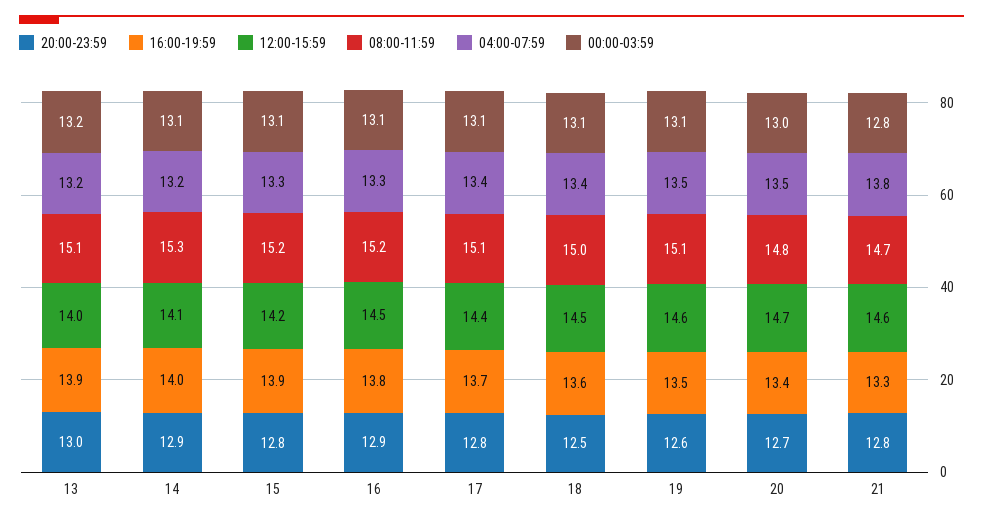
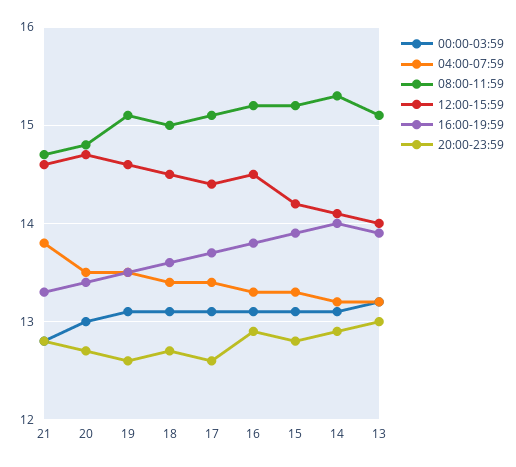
  {
    "20:00-23:59": {
      "13": 13,
      "14": 12.9,
      "15": 12.8,
      "16": 12.9,
-     "17": 12.8,
+     "17": 12.6,
-     "18": 12.5,
+     "18": 12.7,
      "19": 12.6,
      "20": 12.7,
      "21": 12.8
    },
    "16:00-19:59": {
      "13": 13.9,
      "14": 14,
      "15": 13.9,
      "16": 13.8,
      "17": 13.7,
      "18": 13.6,
      "19": 13.5,
      "20": 13.4,
      "21": 13.3
    },
    "12:00-15:59": {
      "13": 14,
      "14": 14.1,
      "15": 14.2,
      "16": 14.5,
      "17": 14.4,
      "18": 14.5,
      "19": 14.6,
      "20": 14.7,
      "21": 14.6
    },
    "08:00-11:59": {
      "13": 15.1,
      "14": 15.3,
      "15": 15.2,
      "16": 15.2,
      "17": 15.1,
      "18": 15,
      "19": 15.1,
      "20": 14.8,
      "21": 14.7
    },
    "04:00-07:59": {
      "13": 13.2,
      "14": 13.2,
      "15": 13.3,
      "16": 13.3,
      "17": 13.4,
      "18": 13.4,
      "19": 13.5,
      "20": 13.5,
      "21": 13.8
    },
    "00:00-03:59": {
      "13": 13.2,
      "14": 13.1,
      "15": 13.1,
      "16": 13.1,
      "17": 13.1,
      "18": 13.1,
      "19": 13.1,
      "20": 13,
      "21": 12.8
    }
  }

